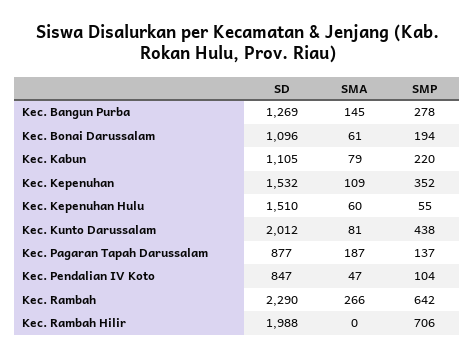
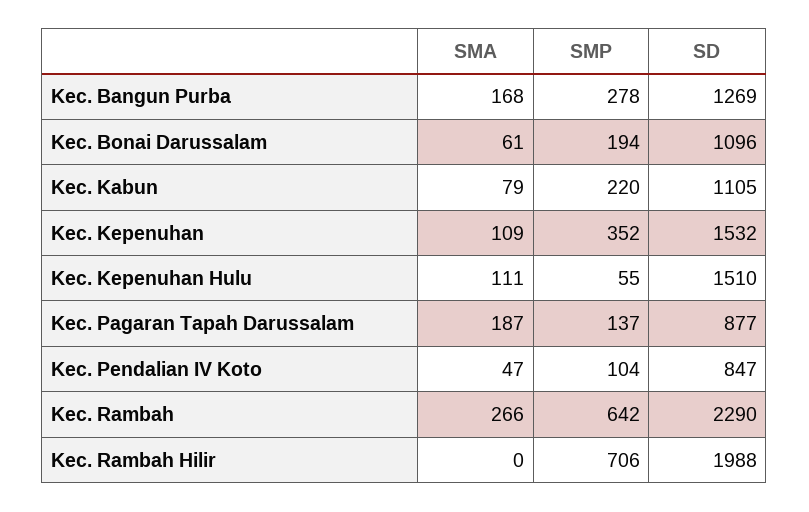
  {
    "SD": {
      "Kec. Bangun Purba": 1269,
      "Kec. Bonai Darussalam": 1096,
      "Kec. Kabun": 1105,
      "Kec. Kepenuhan": 1532,
      "Kec. Kepenuhan Hulu": 1510,
-     "Kec. Kunto Darussalam": 2012,
      "Kec. Pagaran Tapah Darussalam": 877,
      "Kec. Pendalian IV Koto": 847,
      "Kec. Rambah": 2290,
      "Kec. Rambah Hilir": 1988
    },
    "SMA": {
-     "Kec. Bangun Purba": 145,
+     "Kec. Bangun Purba": 168,
      "Kec. Bonai Darussalam": 61,
      "Kec. Kabun": 79,
      "Kec. Kepenuhan": 109,
-     "Kec. Kepenuhan Hulu": 60,
+     "Kec. Kepenuhan Hulu": 111,
-     "Kec. Kunto Darussalam": 81,
      "Kec. Pagaran Tapah Darussalam": 187,
      "Kec. Pendalian IV Koto": 47,
      "Kec. Rambah": 266,
      "Kec. Rambah Hilir": 0
    },
    "SMP": {
      "Kec. Bangun Purba": 278,
      "Kec. Bonai Darussalam": 194,
      "Kec. Kabun": 220,
      "Kec. Kepenuhan": 352,
      "Kec. Kepenuhan Hulu": 55,
-     "Kec. Kunto Darussalam": 438,
      "Kec. Pagaran Tapah Darussalam": 137,
      "Kec. Pendalian IV Koto": 104,
      "Kec. Rambah": 642,
      "Kec. Rambah Hilir": 706
    }
  }

